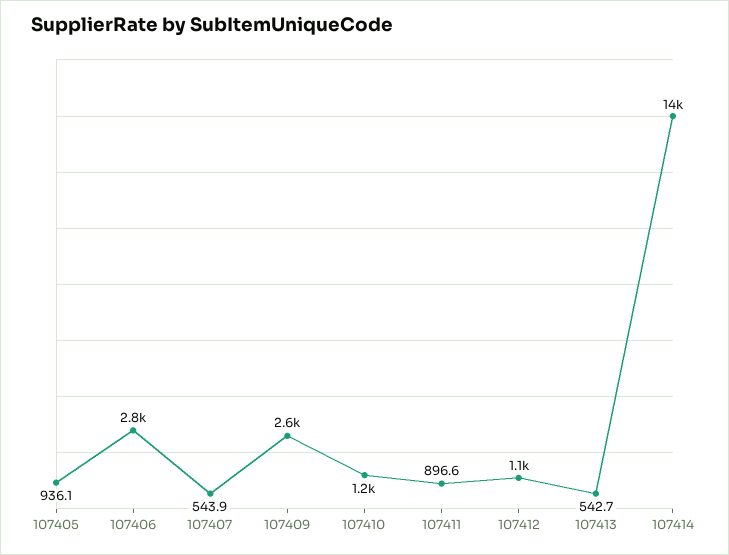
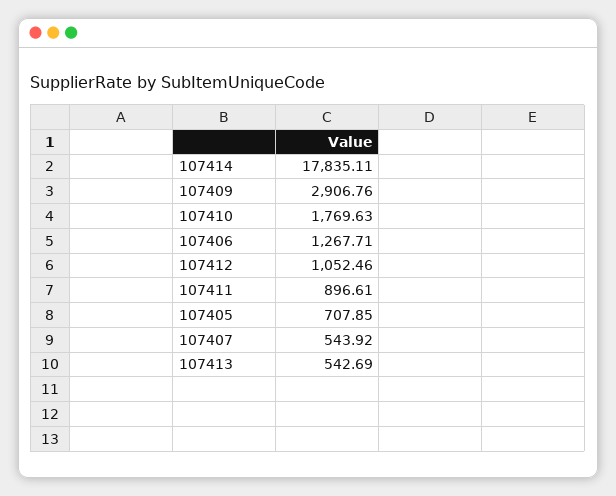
  {
-   "107405": 936.1,
+   "107405": 707.85,
-   "107406": 2800,
+   "107406": 1267.71,
    "107407": 543.92,
-   "107409": 2600,
+   "107409": 2906.76,
-   "107410": 1200,
+   "107410": 1769.63,
    "107411": 896.61,
    "107412": 1052.46,
    "107413": 542.69,
-   "107414": 14000
+   "107414": 17835.11
  }

